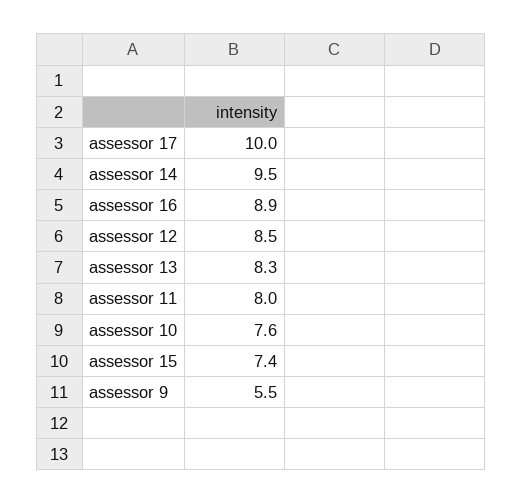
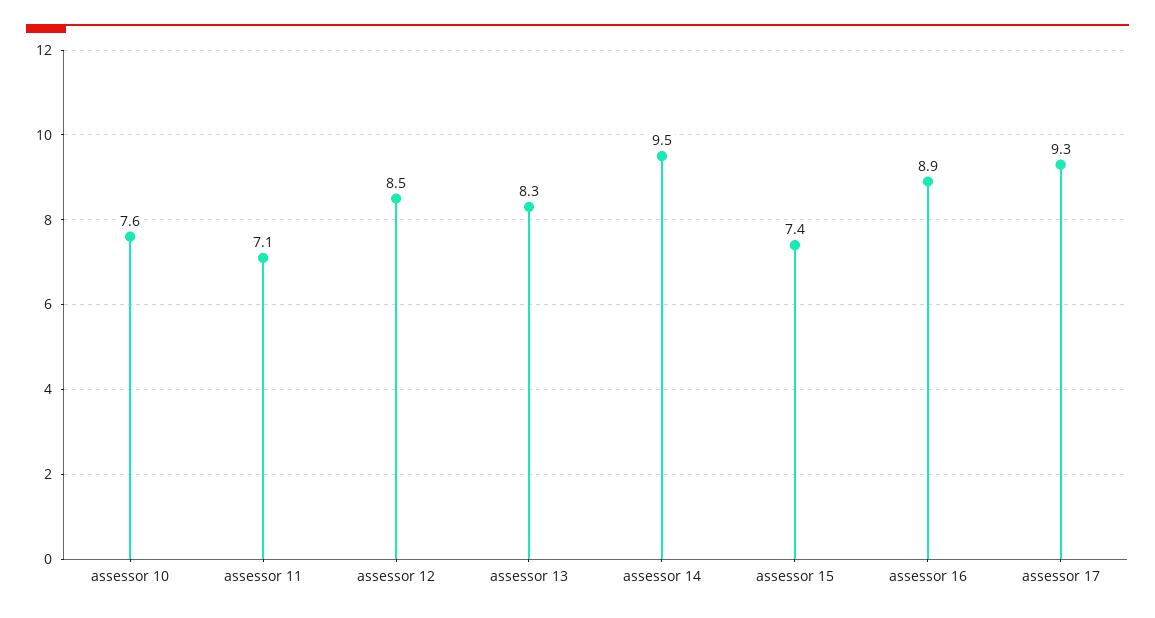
  {
-   "assessor 17": 10,
+   "assessor 17": 9.3,
    "assessor 14": 9.5,
    "assessor 16": 8.9,
    "assessor 12": 8.5,
    "assessor 13": 8.3,
-   "assessor 11": 8,
+   "assessor 11": 7.1,
    "assessor 10": 7.6,
-   "assessor 15": 7.4,
+   "assessor 15": 7.4
-   "assessor 9": 5.5
  }

